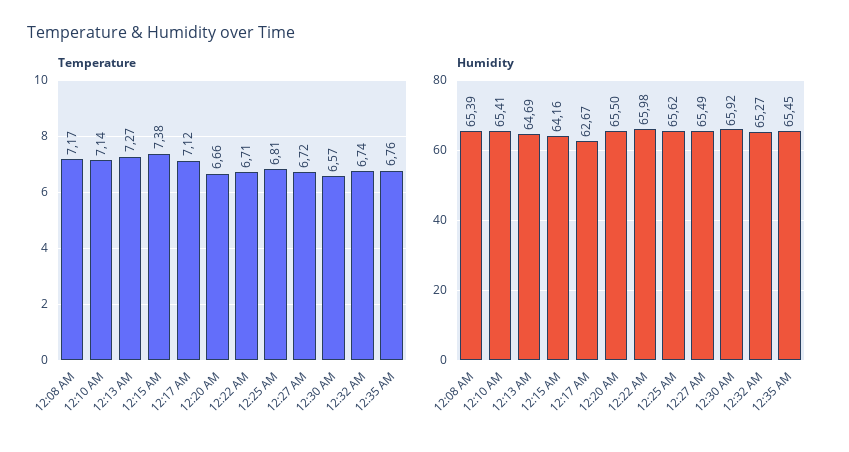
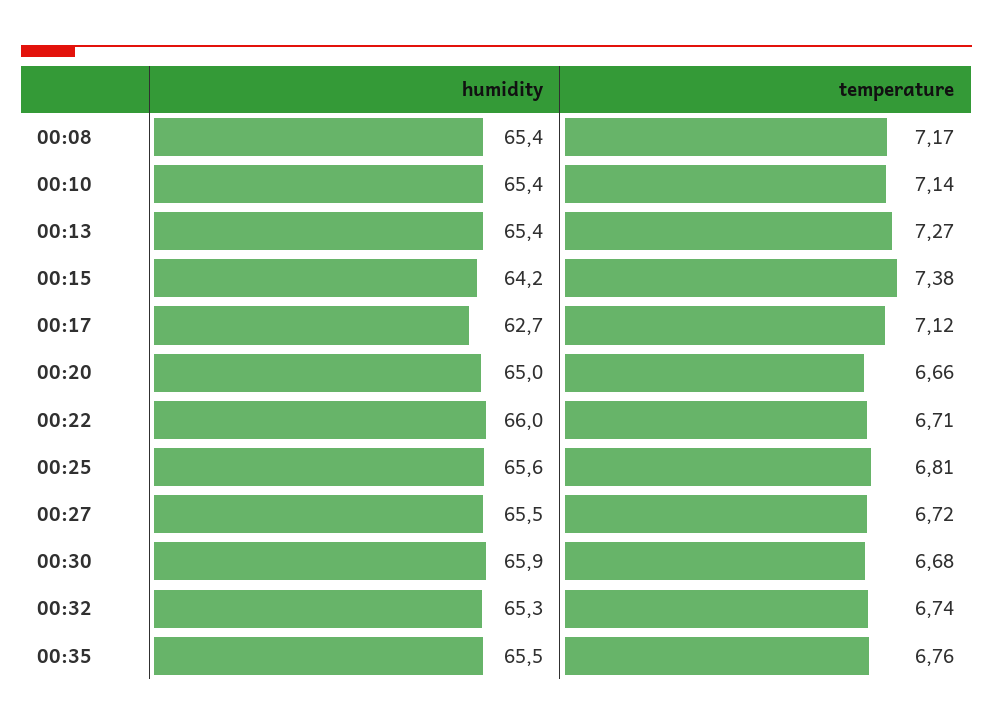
  {
    "Temperature": {
      "12:08 AM": 7.17,
      "12:10 AM": 7.14,
      "12:13 AM": 7.27,
      "12:15 AM": 7.38,
      "12:17 AM": 7.12,
      "12:20 AM": 6.66,
      "12:22 AM": 6.71,
      "12:25 AM": 6.81,
      "12:27 AM": 6.72,
-     "12:30 AM": 6.57,
+     "12:30 AM": 6.68,
      "12:32 AM": 6.74,
      "12:35 AM": 6.76
    },
    "Humidity": {
      "12:08 AM": 65.39,
      "12:10 AM": 65.41,
-     "12:13 AM": 64.69,
+     "12:13 AM": 65.4,
      "12:15 AM": 64.16,
      "12:17 AM": 62.67,
-     "12:20 AM": 65.5,
+     "12:20 AM": 65,
      "12:22 AM": 65.98,
      "12:25 AM": 65.62,
      "12:27 AM": 65.49,
      "12:30 AM": 65.92,
      "12:32 AM": 65.27,
      "12:35 AM": 65.45
    }
  }

